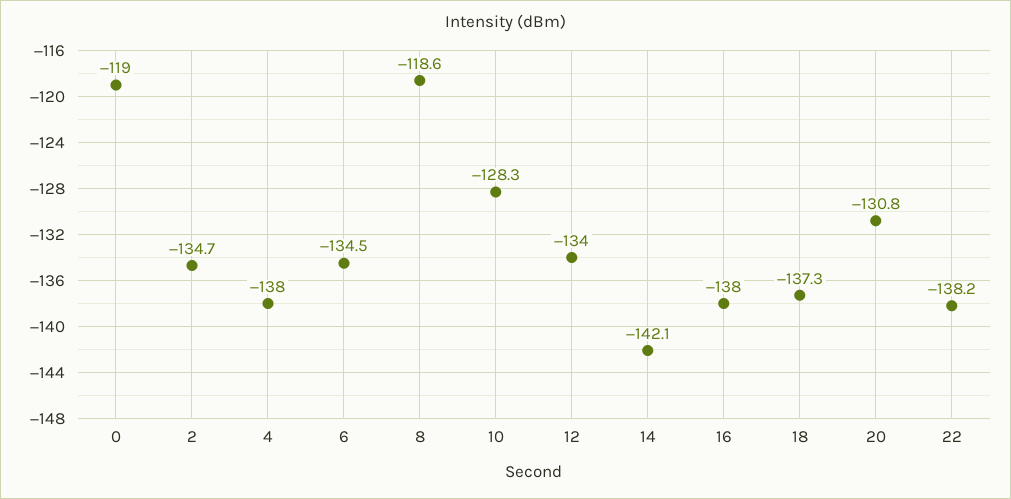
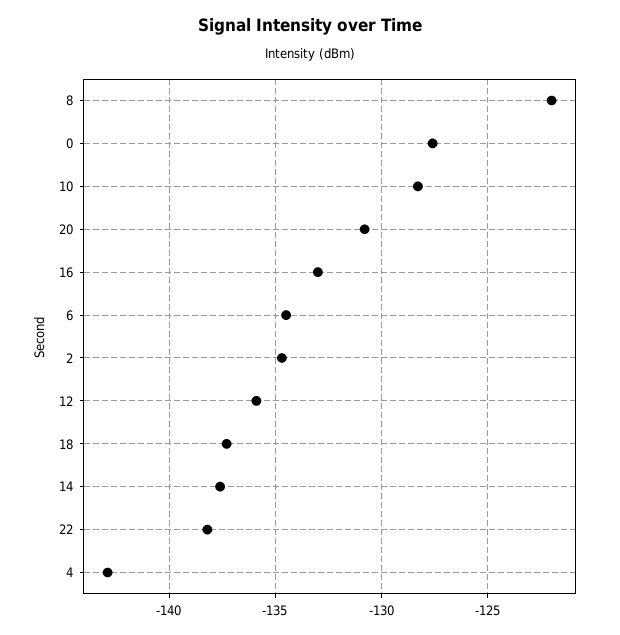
  {
-   "0": -119,
+   "0": -127.5,
    "2": -134.7,
-   "4": -138,
+   "4": -143,
    "6": -134.5,
-   "8": -118.6,
+   "8": -122,
    "10": -128.3,
-   "12": -134,
+   "12": -136,
-   "14": -142.1,
+   "14": -137.5,
-   "16": -138,
+   "16": -133,
    "18": -137.3,
    "20": -130.8,
    "22": -138.2
  }

